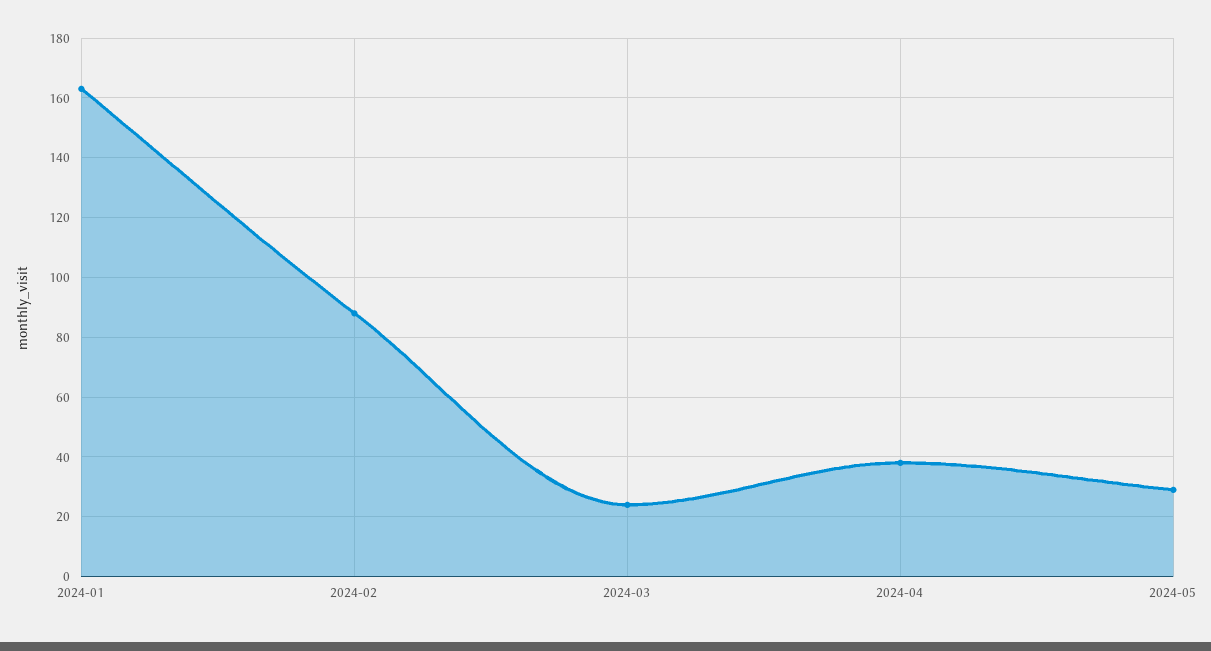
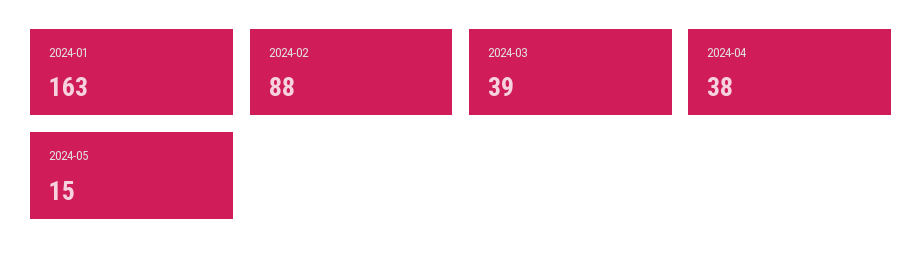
  {
    "2024-01": 163,
    "2024-02": 88,
-   "2024-03": 25,
+   "2024-03": 39,
    "2024-04": 38,
-   "2024-05": 30
+   "2024-05": 15
  }

